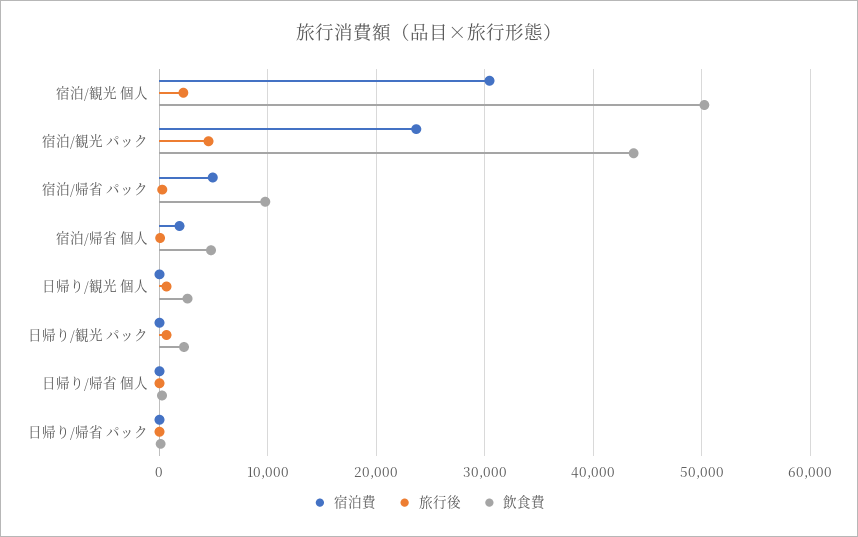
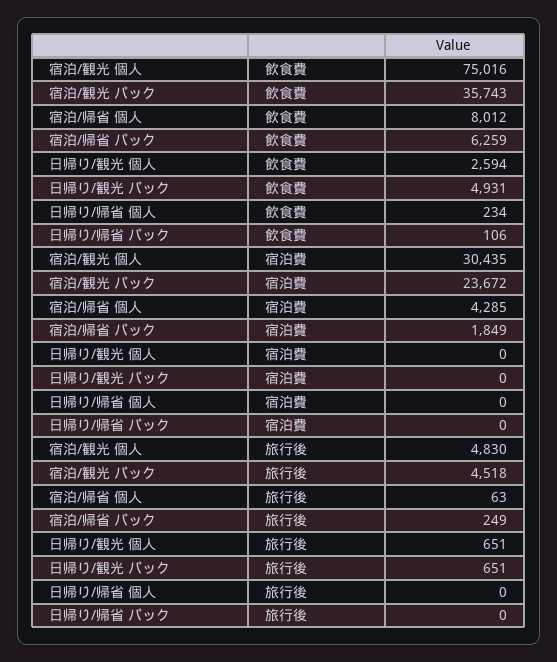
  {
    "宿泊費": {
      "宿泊/観光 個人": 30435,
      "宿泊/観光 パック": 23672,
-     "宿泊/帰省 パック": 5000,
+     "宿泊/帰省 パック": 1849,
-     "宿泊/帰省 個人": 2000,
+     "宿泊/帰省 個人": 4285,
      "日帰り/観光 個人": 0,
      "日帰り/観光 パック": 0,
      "日帰り/帰省 個人": 0,
      "日帰り/帰省 パック": 0
    },
    "旅行後": {
-     "宿泊/観光 個人": 2000,
+     "宿泊/観光 個人": 4830,
      "宿泊/観光 パック": 4518,
      "宿泊/帰省 パック": 249,
      "宿泊/帰省 個人": 63,
      "日帰り/観光 個人": 651,
      "日帰り/観光 パック": 651,
      "日帰り/帰省 個人": 0,
      "日帰り/帰省 パック": 0
    },
    "飲食費": {
-     "宿泊/観光 個人": 50000,
+     "宿泊/観光 個人": 75016,
-     "宿泊/観光 パック": 44000,
+     "宿泊/観光 パック": 35743,
-     "宿泊/帰省 パック": 10000,
+     "宿泊/帰省 パック": 6259,
-     "宿泊/帰省 個人": 5000,
+     "宿泊/帰省 個人": 8012,
      "日帰り/観光 個人": 2594,
-     "日帰り/観光 パック": 2000,
+     "日帰り/観光 パック": 4931,
      "日帰り/帰省 個人": 234,
      "日帰り/帰省 パック": 106
    }
  }

